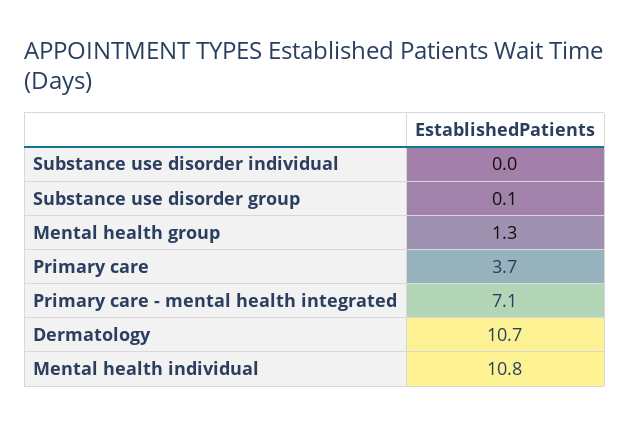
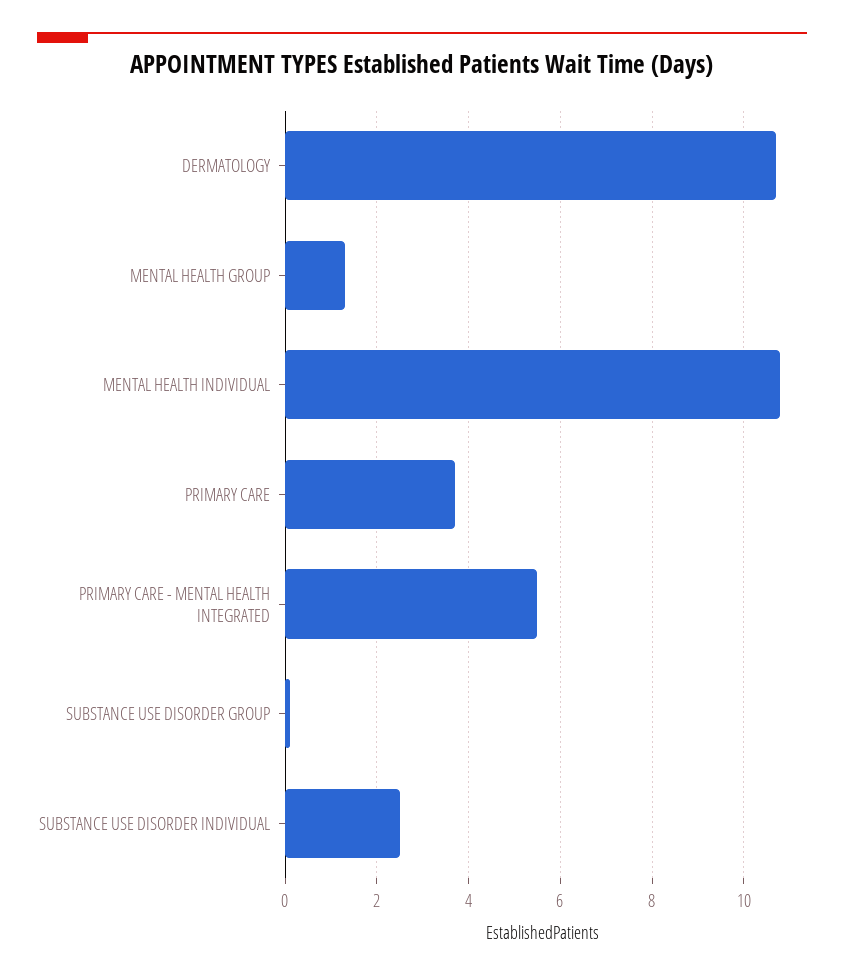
  {
-   "Substance use disorder individual": 0,
+   "Substance use disorder individual": 2.5,
    "Substance use disorder group": 0.1,
    "Mental health group": 1.3,
    "Primary care": 3.7,
-   "Primary care - mental health integrated": 7.1,
+   "Primary care - mental health integrated": 5.5,
    "Dermatology": 10.7,
    "Mental health individual": 10.8
  }

